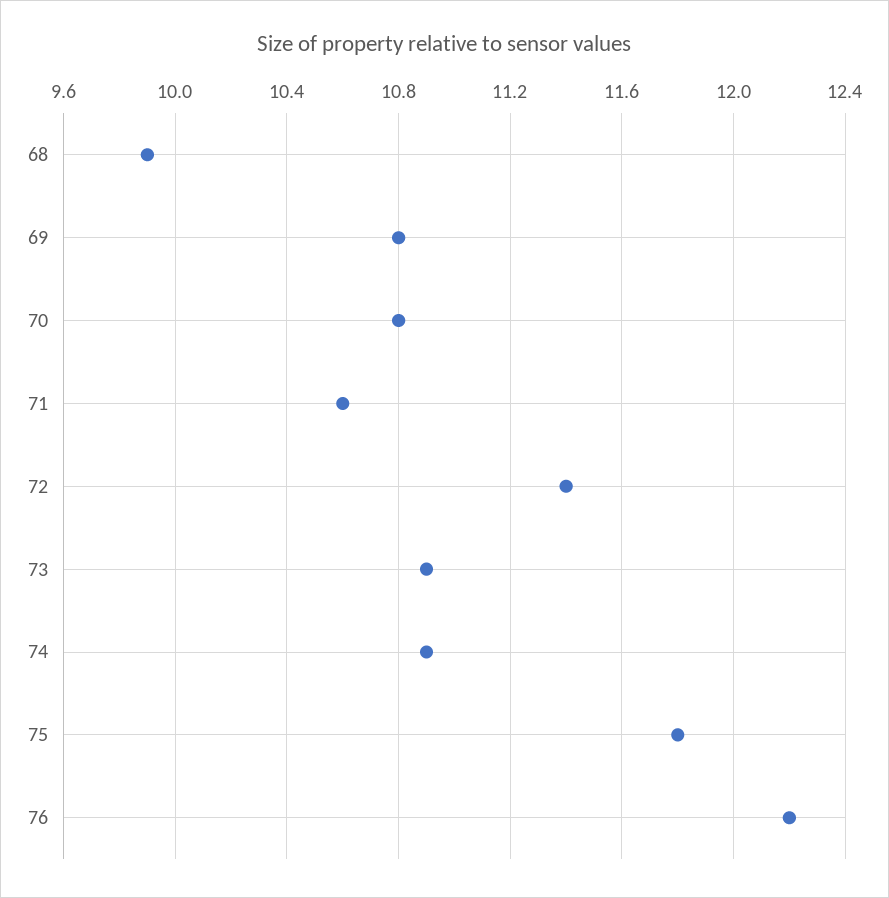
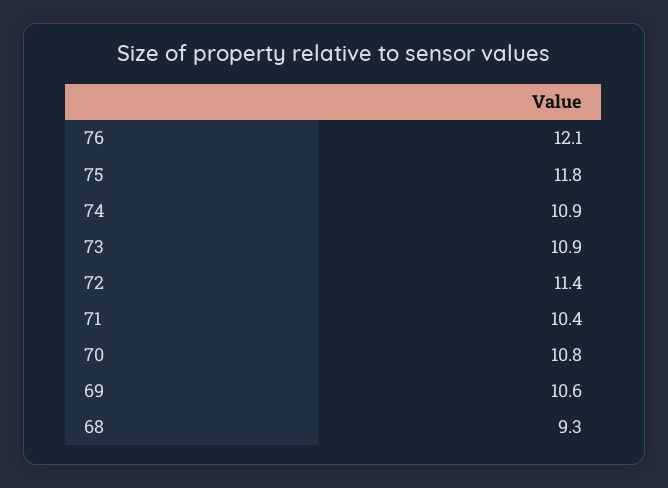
  {
-   "68": 9.9,
+   "68": 9.3,
-   "69": 10.8,
+   "69": 10.6,
    "70": 10.8,
-   "71": 10.6,
+   "71": 10.4,
    "72": 11.4,
    "73": 10.9,
    "74": 10.9,
    "75": 11.8,
-   "76": 12.2
+   "76": 12.1
  }

